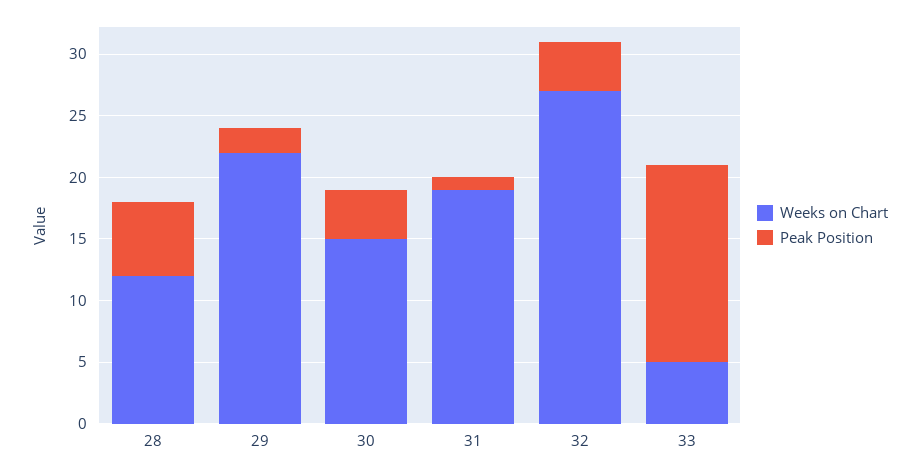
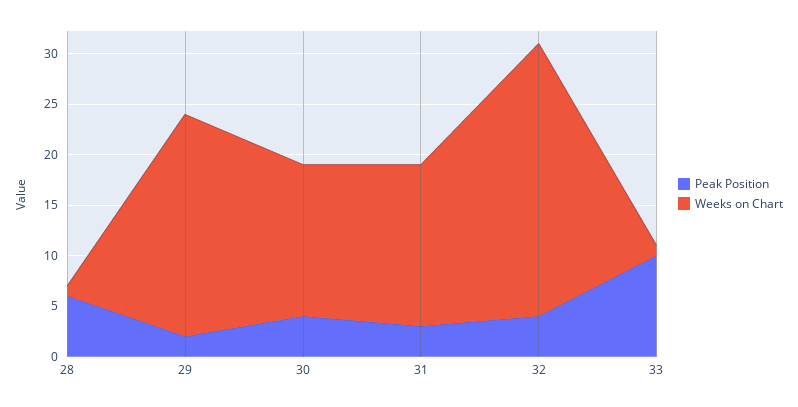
  {
    "Weeks on Chart": {
-     "28": 12,
+     "28": 1,
      "29": 22,
      "30": 15,
-     "31": 19,
+     "31": 16,
      "32": 27,
-     "33": 5
+     "33": 1
    },
    "Peak Position": {
      "28": 6,
      "29": 2,
      "30": 4,
-     "31": 1,
+     "31": 3,
      "32": 4,
-     "33": 16
+     "33": 10
    }
  }

